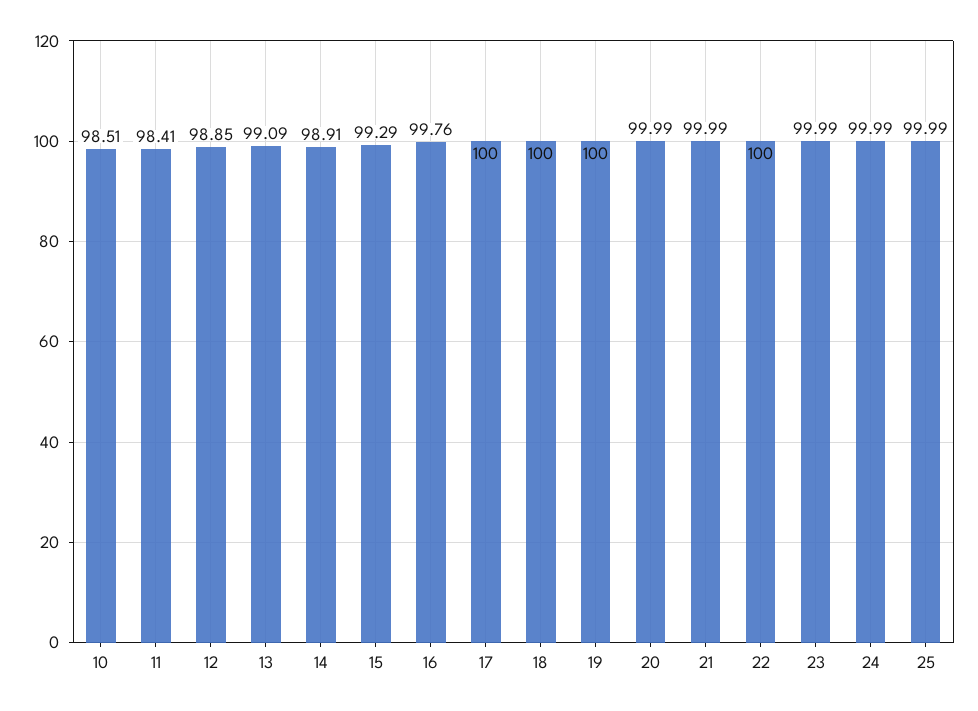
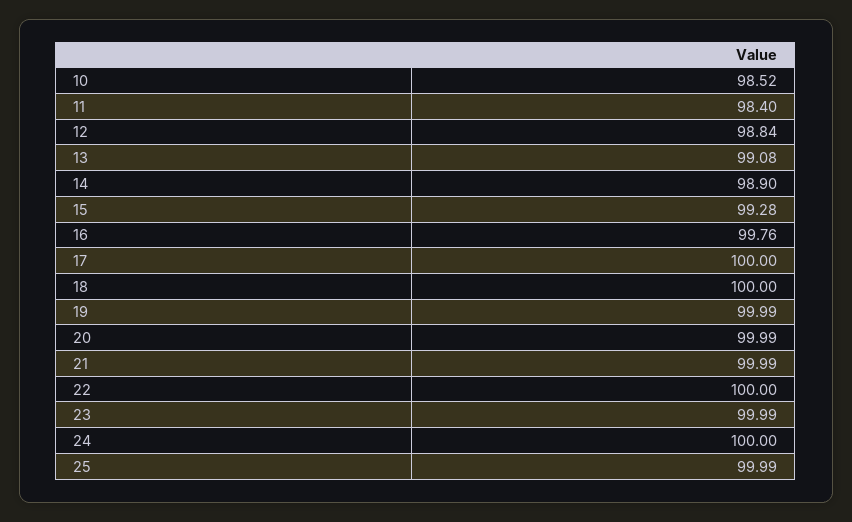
  {
-   "10": 98.51,
+   "10": 98.52,
-   "11": 98.41,
+   "11": 98.4,
-   "12": 98.85,
+   "12": 98.84,
-   "13": 99.09,
+   "13": 99.08,
-   "14": 98.91,
+   "14": 98.9,
-   "15": 99.29,
+   "15": 99.28,
    "16": 99.76,
    "17": 100,
    "18": 100,
-   "19": 100,
+   "19": 99.99,
    "20": 99.99,
    "21": 99.99,
    "22": 100,
    "23": 99.99,
-   "24": 99.99,
+   "24": 100,
    "25": 99.99
  }

